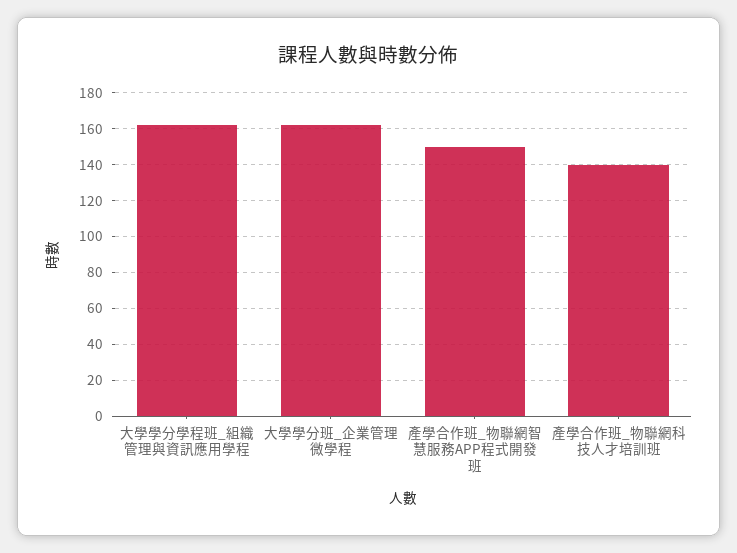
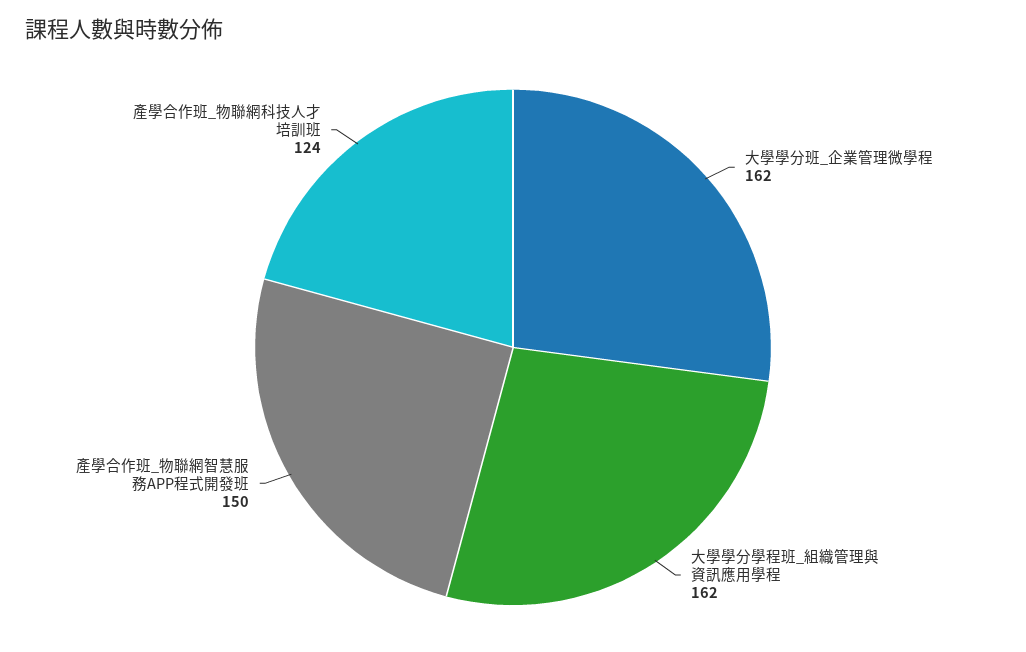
  {
    "大學學分學程班_組織管理與資訊應用學程": 162,
    "大學學分班_企業管理微學程": 162,
    "產學合作班_物聯網智慧服務APP程式開發班": 150,
-   "產學合作班_物聯網科技人才培訓班": 140
+   "產學合作班_物聯網科技人才培訓班": 124
  }

